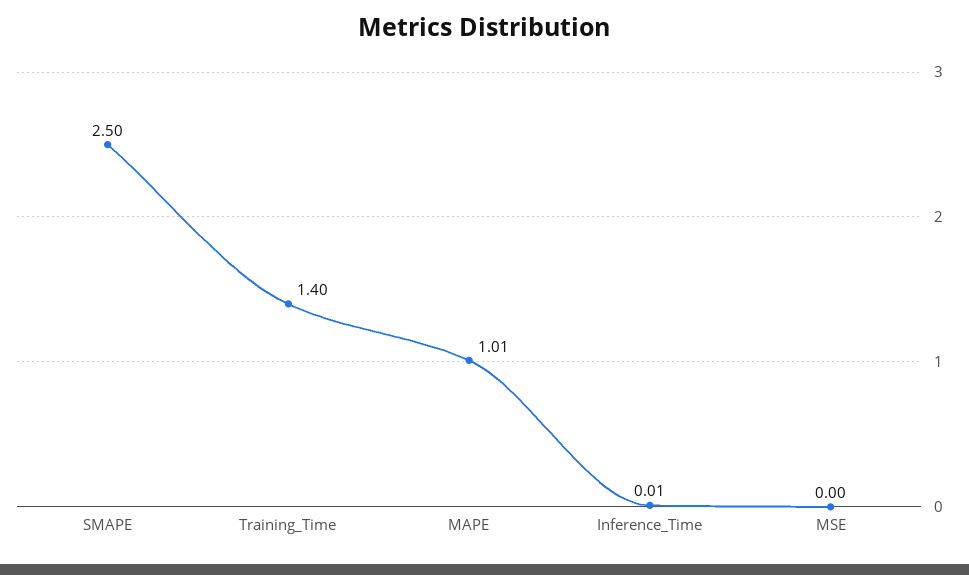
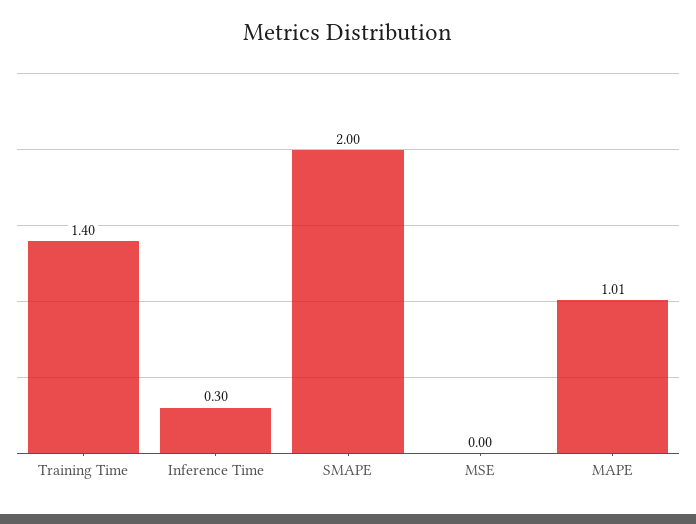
  {
-   "SMAPE": 2.5,
+   "SMAPE": 2,
    "Training_Time": 1.4,
    "MAPE": 1.01,
-   "Inference_Time": 0.01,
+   "Inference_Time": 0.3,
    "MSE": 0
  }

